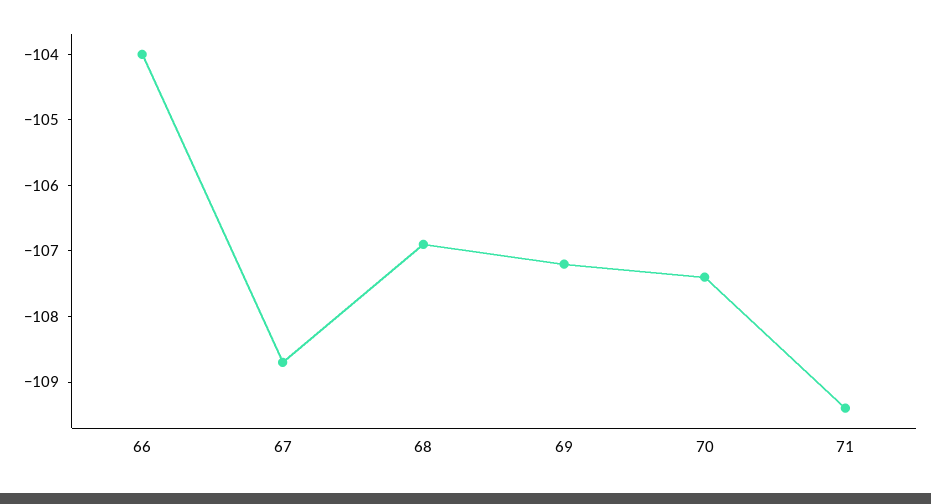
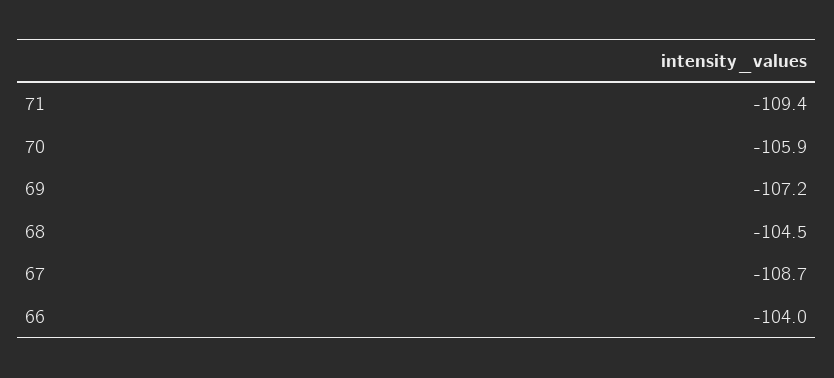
  {
    "66": -104,
    "67": -108.7,
-   "68": -107,
+   "68": -104.5,
    "69": -107.2,
-   "70": -107.5,
+   "70": -105.9,
    "71": -109.4
  }

